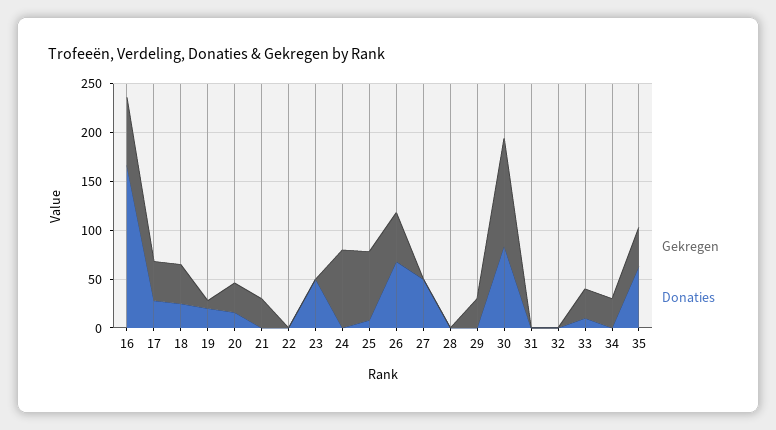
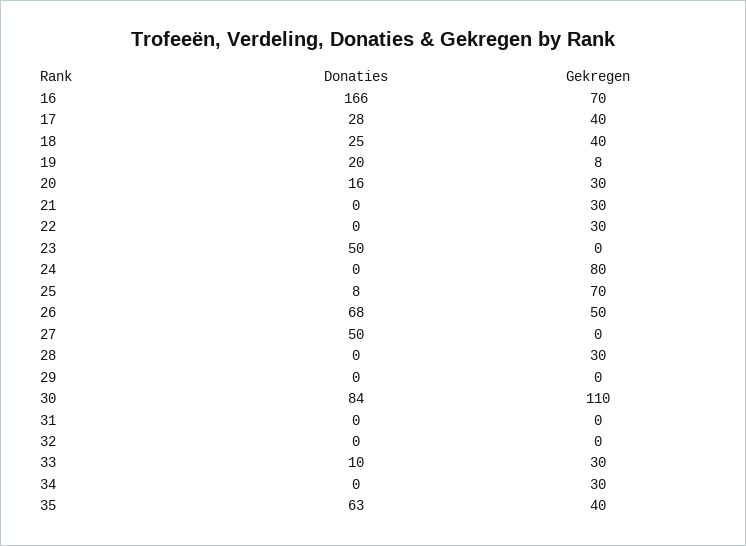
  {
    "Gekregen": {
      "16": 70,
      "17": 40,
      "18": 40,
      "19": 8,
      "20": 30,
      "21": 30,
-     "22": 0,
+     "22": 30,
      "23": 0,
      "24": 80,
      "25": 70,
      "26": 50,
      "27": 0,
-     "28": 0,
+     "28": 30,
-     "29": 30,
+     "29": 0,
      "30": 110,
      "31": 0,
      "32": 0,
      "33": 30,
      "34": 30,
      "35": 40
    },
    "Donaties": {
      "16": 166,
      "17": 28,
      "18": 25,
      "19": 20,
      "20": 16,
      "21": 0,
      "22": 0,
      "23": 50,
      "24": 0,
      "25": 8,
      "26": 68,
      "27": 50,
      "28": 0,
      "29": 0,
      "30": 84,
      "31": 0,
      "32": 0,
      "33": 10,
      "34": 0,
      "35": 63
    }
  }

